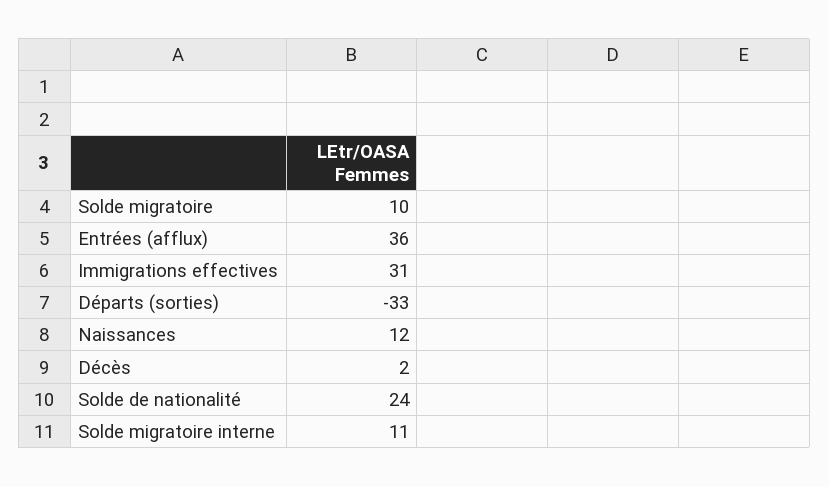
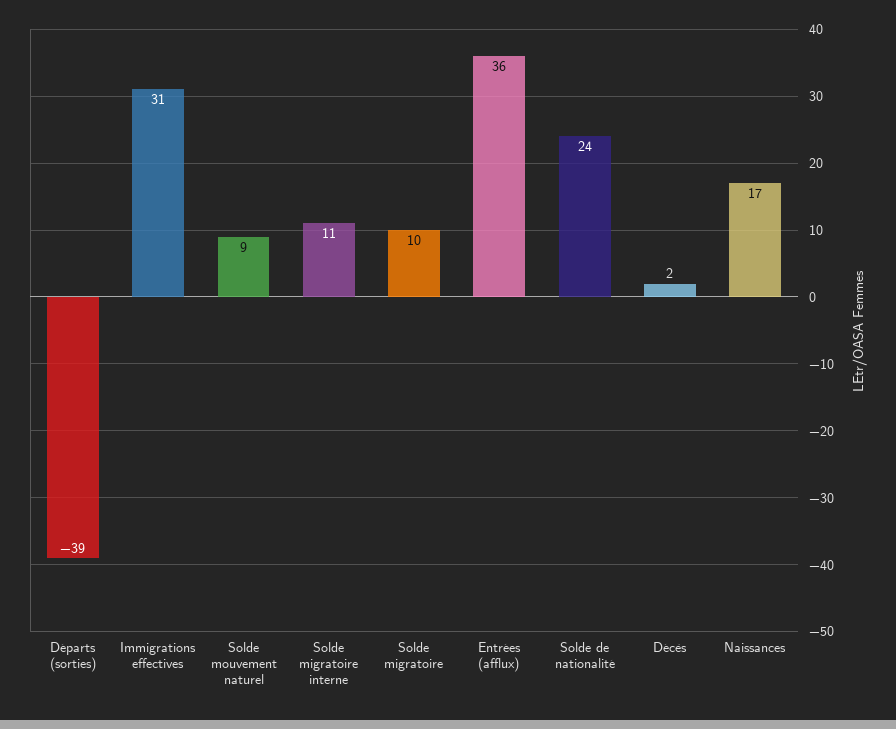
  {
    "Solde migratoire": 10,
    "Entrées (afflux)": 36,
    "Immigrations effectives": 31,
-   "Départs (sorties)": -33,
+   "Départs (sorties)": -39,
-   "Naissances": 12,
+   "Naissances": 17,
    "Décès": 2,
    "Solde de nationalité": 24,
-   "Solde migratoire interne": 11
+   "Solde migratoire interne": 11,
+   "Solde mouvement naturel": 9
  }

